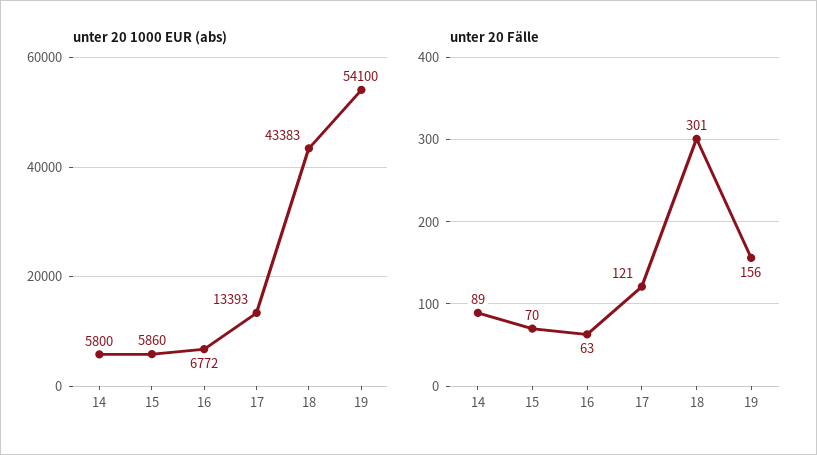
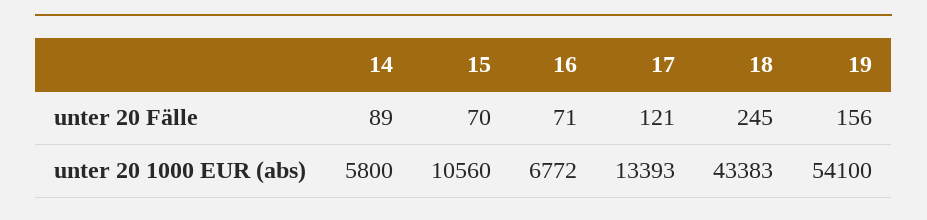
  {
    "unter 20 1000 EUR (abs)": {
      "14": 5800,
-     "15": 5860,
+     "15": 10560,
      "16": 6772,
      "17": 13393,
      "18": 43383,
      "19": 54100
    },
    "unter 20 Fälle": {
      "14": 89,
      "15": 70,
-     "16": 63,
+     "16": 71,
      "17": 121,
-     "18": 301,
+     "18": 245,
      "19": 156
    }
  }

